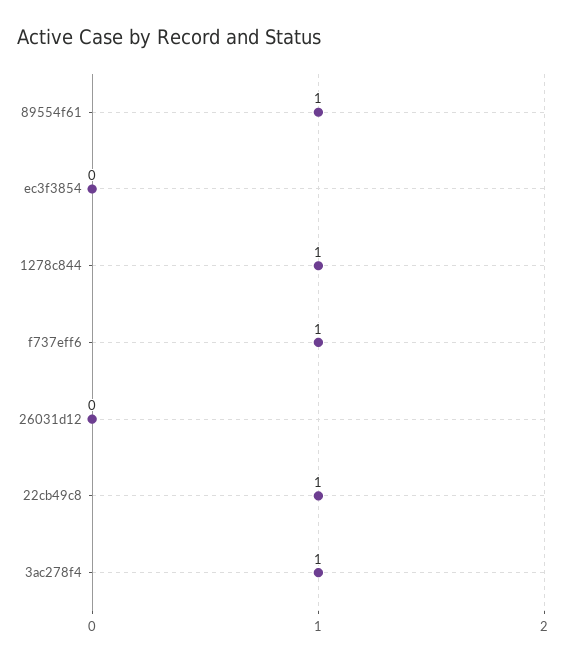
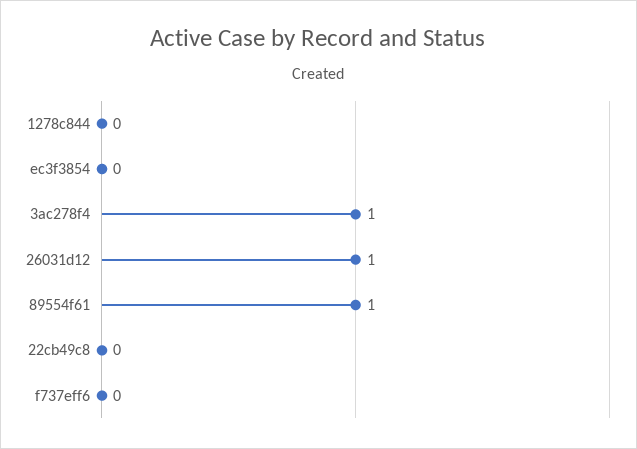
  {
    "89554f61": 1,
    "ec3f3854": 0,
-   "1278c844": 1,
+   "1278c844": 0,
-   "f737eff6": 1,
+   "f737eff6": 0,
-   "26031d12": 0,
+   "26031d12": 1,
-   "22cb49c8": 1,
+   "22cb49c8": 0,
    "3ac278f4": 1
  }

